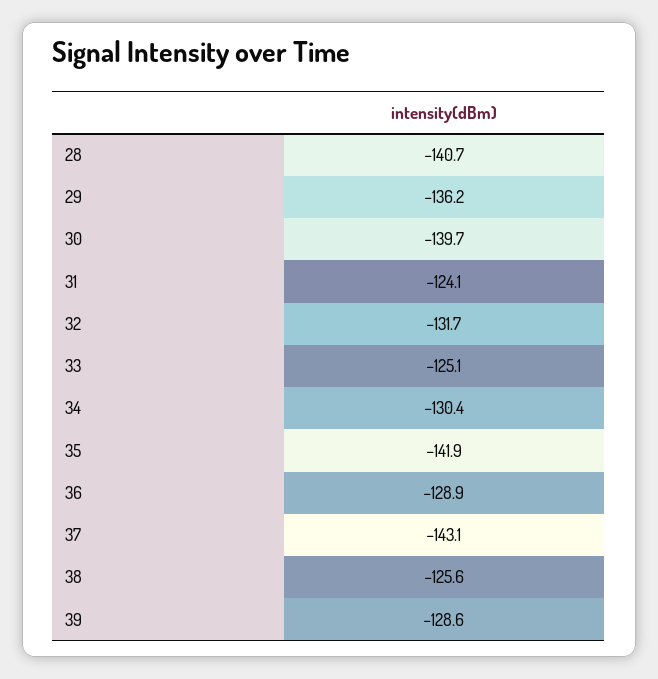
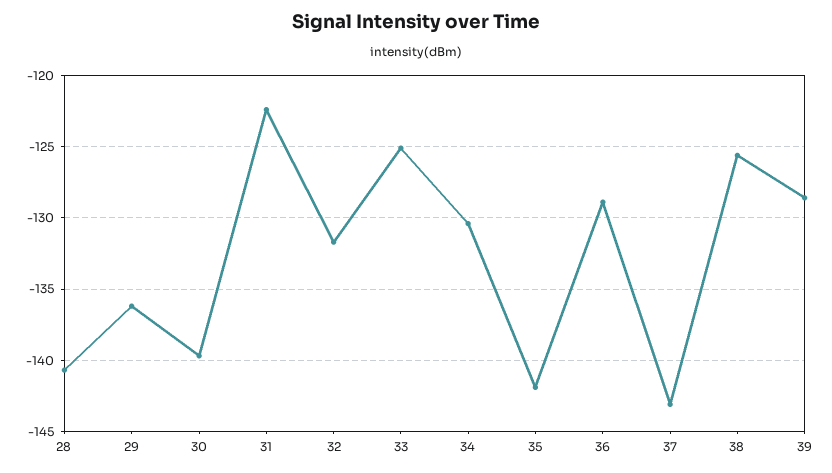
  {
    "28": -140.7,
    "29": -136.2,
    "30": -139.7,
-   "31": -124.1,
+   "31": -122.5,
    "32": -131.7,
    "33": -125.1,
    "34": -130.4,
    "35": -141.9,
    "36": -128.9,
    "37": -143.1,
    "38": -125.6,
    "39": -128.6
  }

